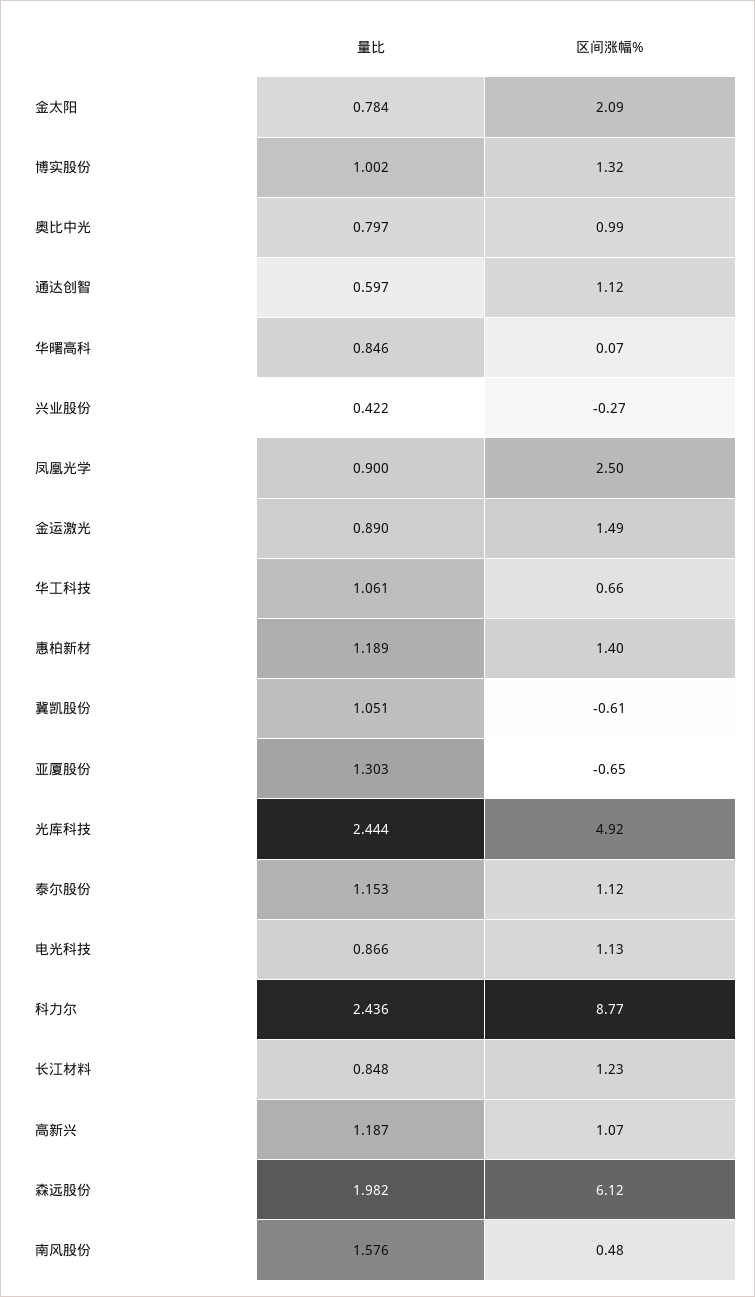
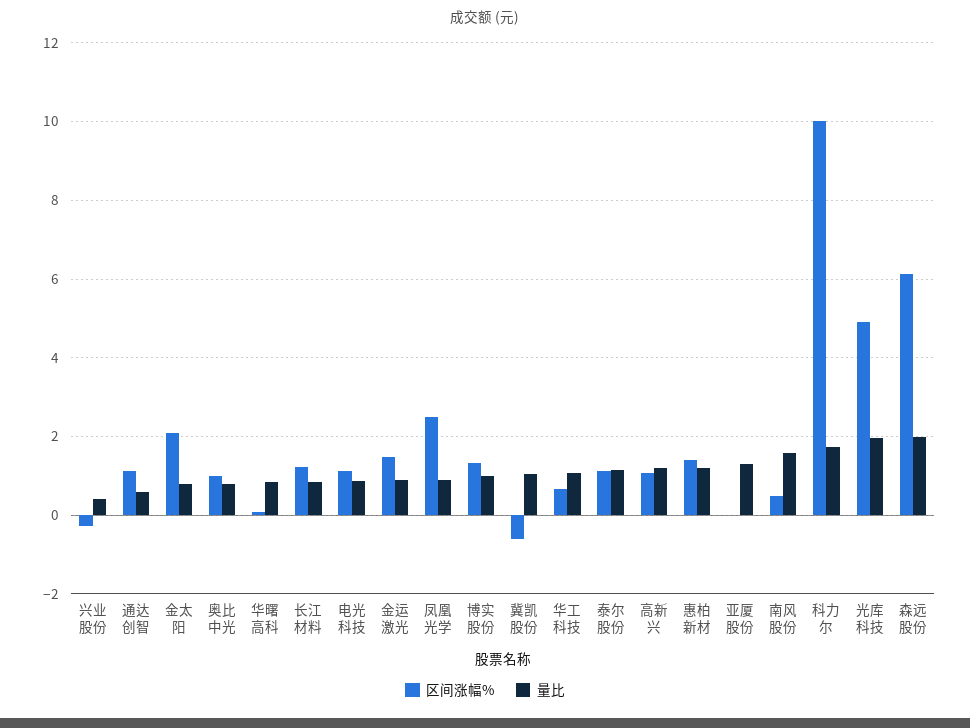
  {
    "量比": {
      "金太阳": 0.784,
      "博实股份": 1.002,
      "奥比中光": 0.797,
      "通达创智": 0.597,
      "华曙高科": 0.846,
      "兴业股份": 0.422,
      "凤凰光学": 0.9,
      "金运激光": 0.89,
      "华工科技": 1.061,
      "惠柏新材": 1.189,
      "冀凯股份": 1.051,
      "亚厦股份": 1.303,
-     "光库科技": 2.444,
+     "光库科技": 2,
      "泰尔股份": 1.153,
      "电光科技": 0.866,
-     "科力尔": 2.436,
+     "科力尔": 1.8,
      "长江材料": 0.848,
      "高新兴": 1.187,
      "森远股份": 1.982,
      "南风股份": 1.576
    },
    "区间涨幅%": {
      "金太阳": 2.09,
      "博实股份": 1.32,
      "奥比中光": 0.99,
      "通达创智": 1.12,
      "华曙高科": 0.07,
      "兴业股份": -0.27,
      "凤凰光学": 2.5,
      "金运激光": 1.49,
      "华工科技": 0.66,
      "惠柏新材": 1.4,
      "冀凯股份": -0.61,
-     "亚厦股份": -0.65,
+     "亚厦股份": 0,
      "光库科技": 4.92,
      "泰尔股份": 1.12,
      "电光科技": 1.13,
-     "科力尔": 8.77,
+     "科力尔": 10,
      "长江材料": 1.23,
      "高新兴": 1.07,
      "森远股份": 6.12,
      "南风股份": 0.48
    }
  }

